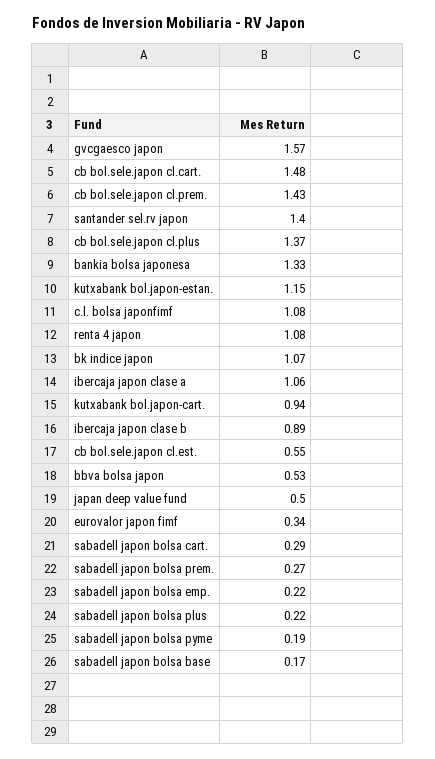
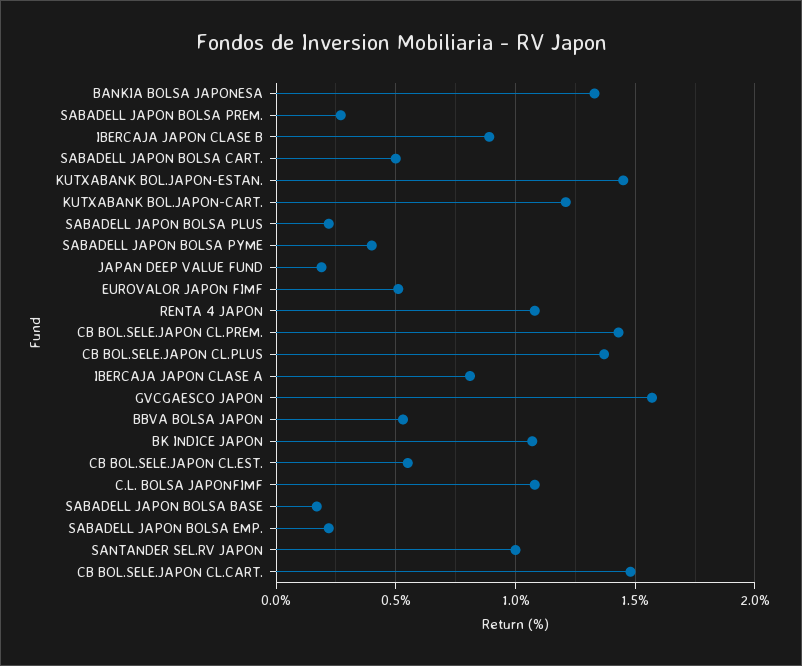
  {
    "gvcgaesco japon": 1.57,
    "cb bol.sele.japon cl.cart.": 1.48,
    "cb bol.sele.japon cl.prem.": 1.43,
-   "santander sel.rv japon": 1.4,
+   "santander sel.rv japon": 1,
    "cb bol.sele.japon cl.plus": 1.37,
    "bankia bolsa japonesa": 1.33,
-   "kutxabank bol.japon-estan.": 1.15,
+   "kutxabank bol.japon-estan.": 1.45,
    "c.l. bolsa japonfimf": 1.08,
    "renta 4 japon": 1.08,
    "bk indice japon": 1.07,
-   "ibercaja japon clase a": 1.06,
+   "ibercaja japon clase a": 0.8,
-   "kutxabank bol.japon-cart.": 0.94,
+   "kutxabank bol.japon-cart.": 1.2,
    "ibercaja japon clase b": 0.89,
    "cb bol.sele.japon cl.est.": 0.55,
    "bbva bolsa japon": 0.53,
-   "japan deep value fund": 0.5,
+   "japan deep value fund": 0.2,
-   "eurovalor japon fimf": 0.34,
+   "eurovalor japon fimf": 0.5,
-   "sabadell japon bolsa cart.": 0.29,
+   "sabadell japon bolsa cart.": 0.5,
    "sabadell japon bolsa prem.": 0.27,
    "sabadell japon bolsa emp.": 0.22,
    "sabadell japon bolsa plus": 0.22,
-   "sabadell japon bolsa pyme": 0.19,
+   "sabadell japon bolsa pyme": 0.4,
    "sabadell japon bolsa base": 0.17
  }

